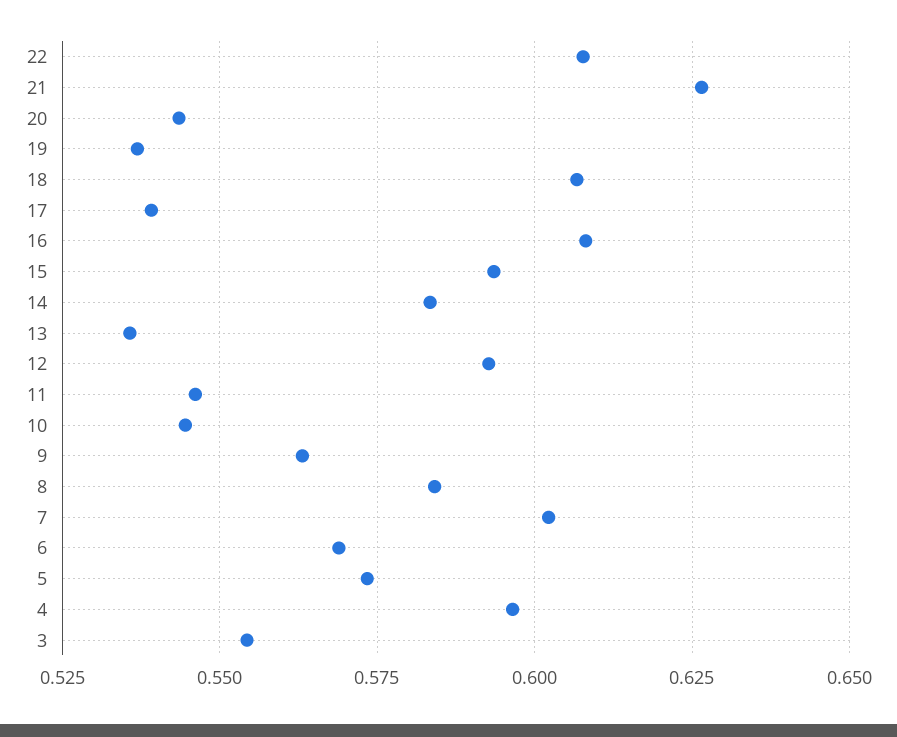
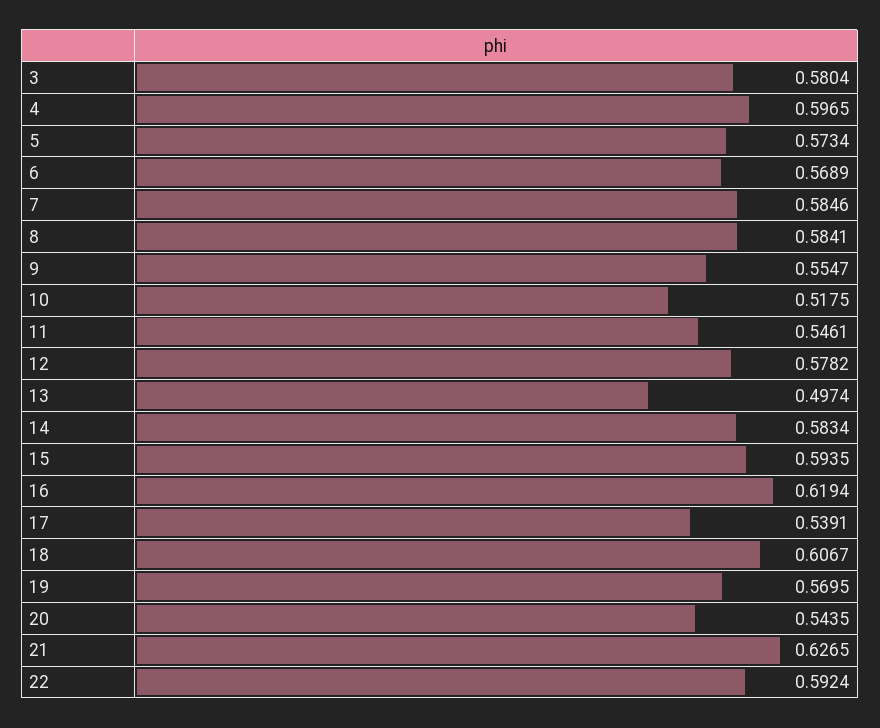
  {
-   "22": 0.6075,
+   "22": 0.5924,
    "21": 0.6265,
    "20": 0.5435,
-   "19": 0.5375,
+   "19": 0.5695,
    "18": 0.6067,
    "17": 0.5391,
-   "16": 0.6075,
+   "16": 0.6194,
    "15": 0.5935,
    "14": 0.5834,
-   "13": 0.535,
+   "13": 0.4974,
-   "12": 0.5925,
+   "12": 0.5782,
    "11": 0.5461,
-   "10": 0.545,
+   "10": 0.5175,
-   "9": 0.5625,
+   "9": 0.5547,
    "8": 0.5841,
-   "7": 0.6025,
+   "7": 0.5846,
    "6": 0.5689,
    "5": 0.5734,
    "4": 0.5965,
-   "3": 0.555
+   "3": 0.5804
  }

